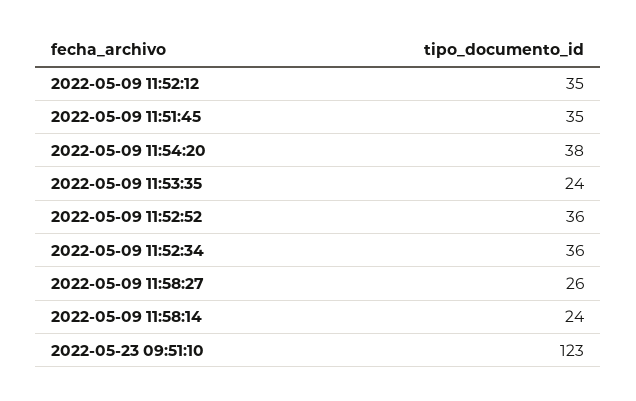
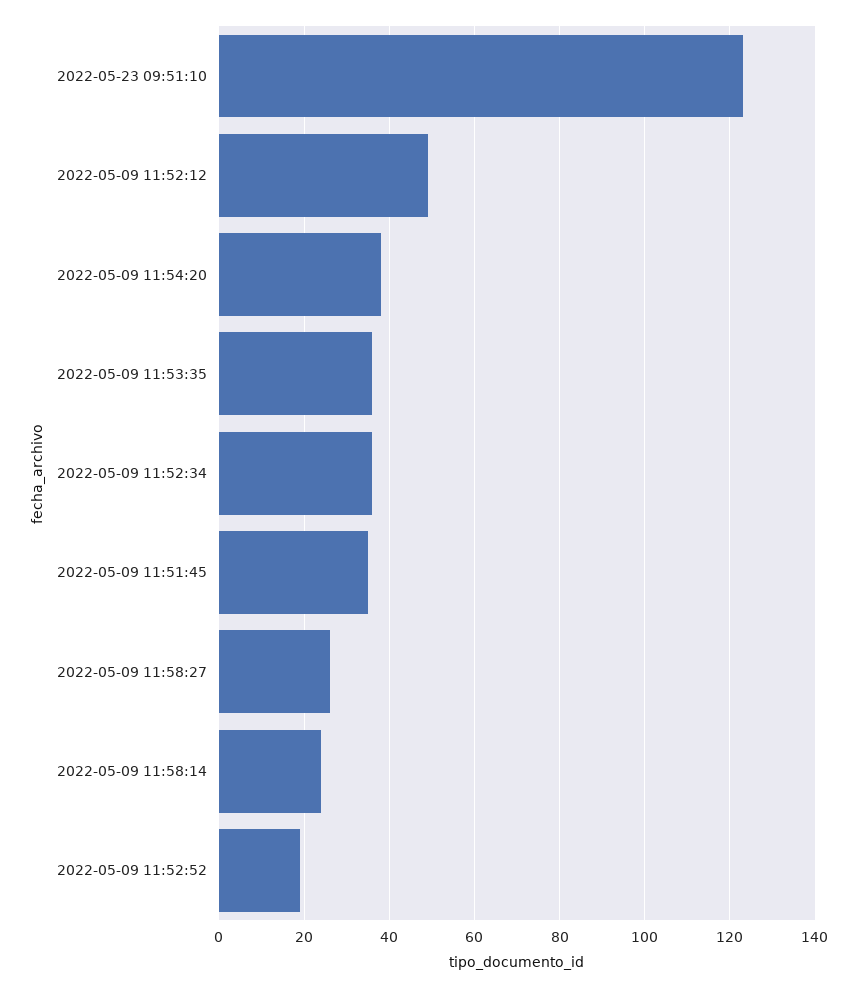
  {
-   "2022-05-09 11:52:12": 35,
+   "2022-05-09 11:52:12": 50,
    "2022-05-09 11:51:45": 35,
    "2022-05-09 11:54:20": 38,
-   "2022-05-09 11:53:35": 24,
+   "2022-05-09 11:53:35": 35,
-   "2022-05-09 11:52:52": 36,
+   "2022-05-09 11:52:52": 20,
    "2022-05-09 11:52:34": 36,
    "2022-05-09 11:58:27": 26,
    "2022-05-09 11:58:14": 24,
    "2022-05-23 09:51:10": 123
  }

